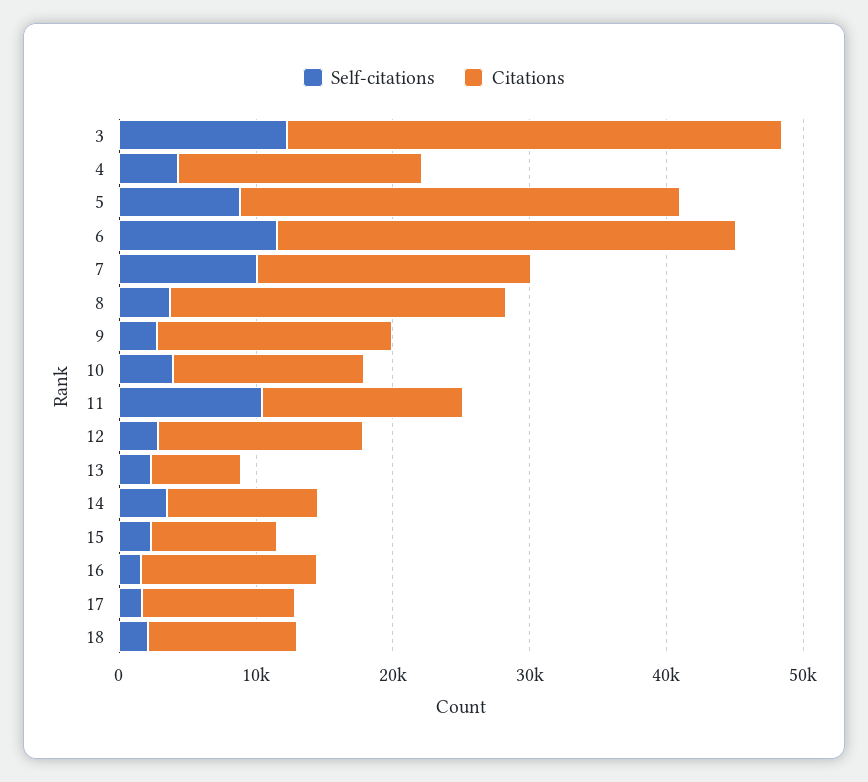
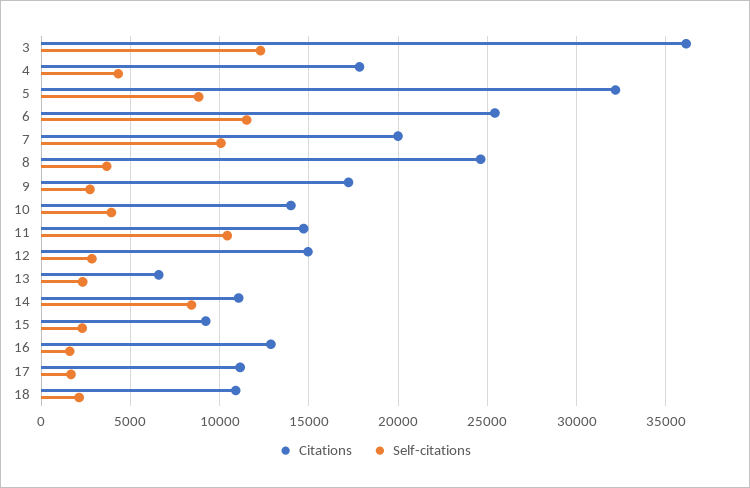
  {
    "Self-citations": {
      "3": 12500,
      "4": 4500,
      "5": 9000,
      "6": 11500,
      "7": 10000,
      "8": 3500,
      "9": 2500,
      "10": 4000,
      "11": 10500,
      "12": 3000,
      "13": 2500,
-     "14": 4000,
+     "14": 8500,
      "15": 2500,
      "16": 1500,
      "17": 1500,
      "18": 2000
    },
    "Citations": {
      "3": 36000,
      "4": 18000,
      "5": 32000,
-     "6": 34000,
+     "6": 25500,
      "7": 20000,
      "8": 24500,
      "9": 17000,
      "10": 14000,
      "11": 14500,
      "12": 15000,
      "13": 6500,
      "14": 11000,
      "15": 9000,
      "16": 13000,
      "17": 11000,
      "18": 11000
    }
  }

